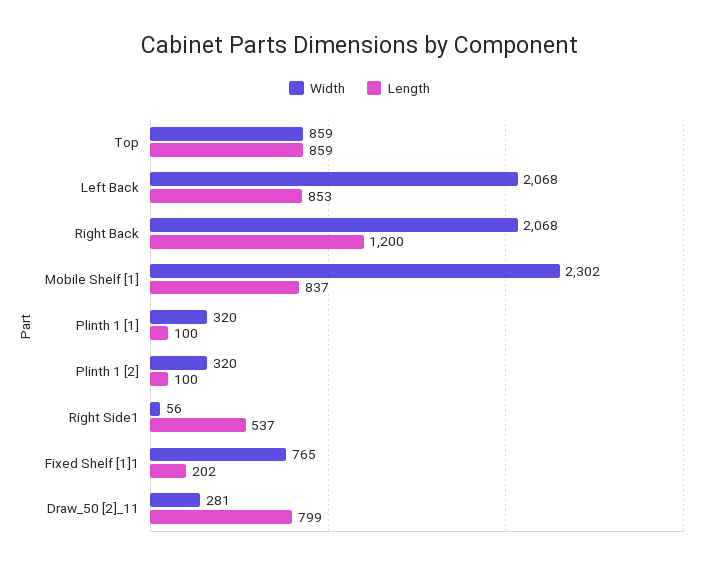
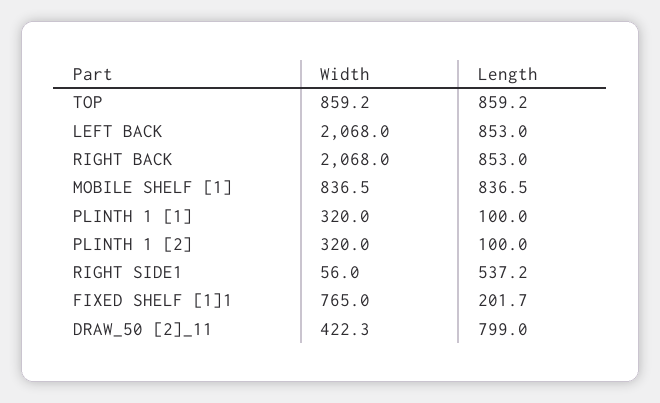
  {
    "Width": {
      "Top": 859.2,
      "Left Back": 2068,
      "Right Back": 2068,
-     "Mobile Shelf [1]": 2302,
+     "Mobile Shelf [1]": 836.5,
      "Plinth 1 [1]": 320,
      "Plinth 1 [2]": 320,
      "Right Side1": 56,
      "Fixed Shelf [1]1": 765,
-     "Draw_50 [2]_11": 281
+     "Draw_50 [2]_11": 422.3
    },
    "Length": {
      "Top": 859.2,
      "Left Back": 853,
-     "Right Back": 1200,
+     "Right Back": 853,
      "Mobile Shelf [1]": 836.5,
      "Plinth 1 [1]": 100,
      "Plinth 1 [2]": 100,
      "Right Side1": 537.2,
      "Fixed Shelf [1]1": 201.7,
      "Draw_50 [2]_11": 799
    }
  }

